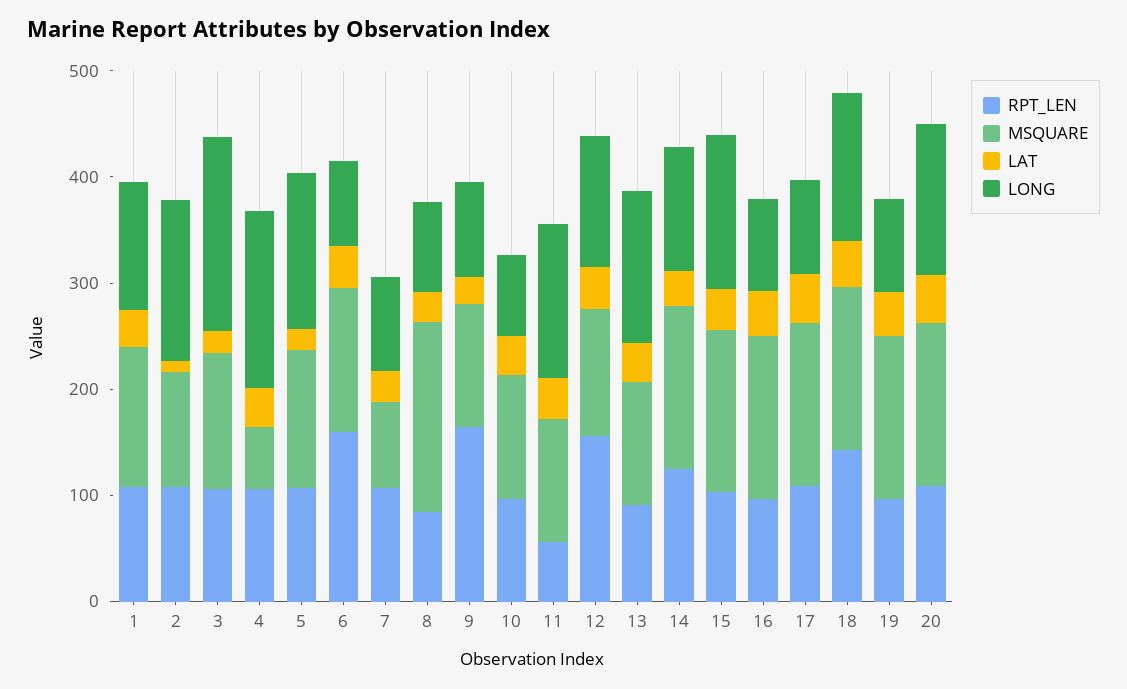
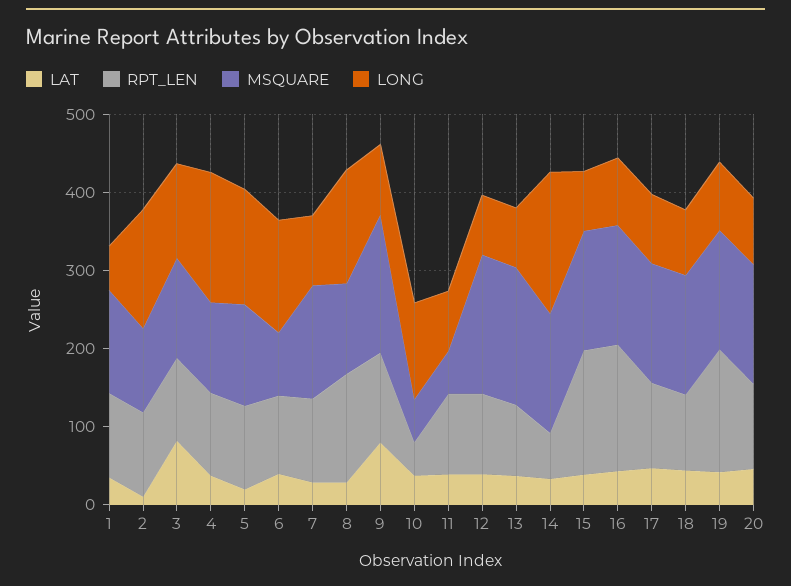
  {
    "RPT_LEN": {
      "1": 100,
      "2": 100,
      "3": 100,
      "4": 100,
      "5": 100,
-     "6": 160,
+     "6": 100,
      "7": 100,
-     "8": 80,
+     "8": 140,
-     "9": 160,
+     "9": 120,
-     "10": 100,
+     "10": 40,
-     "11": 60,
+     "11": 100,
-     "12": 160,
+     "12": 100,
      "13": 100,
-     "14": 120,
+     "14": 60,
-     "15": 100,
+     "15": 160,
-     "16": 100,
+     "16": 160,
      "17": 100,
-     "18": 140,
+     "18": 100,
-     "19": 100,
+     "19": 160,
      "20": 100
    },
    "MSQUARE": {
      "1": 140,
      "2": 100,
      "3": 120,
-     "4": 60,
+     "4": 120,
      "5": 140,
-     "6": 140,
+     "6": 80,
-     "7": 80,
+     "7": 140,
-     "8": 180,
+     "8": 120,
-     "9": 120,
+     "9": 180,
-     "10": 120,
+     "10": 60,
-     "11": 120,
+     "11": 60,
-     "12": 120,
+     "12": 180,
-     "13": 120,
+     "13": 180,
      "14": 160,
      "15": 160,
      "16": 160,
      "17": 160,
      "18": 160,
      "19": 160,
      "20": 160
    },
    "LAT": {
      "1": 40,
      "2": 20,
-     "3": 20,
+     "3": 80,
      "4": 40,
      "5": 20,
      "6": 40,
      "7": 20,
      "8": 20,
-     "9": 20,
+     "9": 80,
      "10": 40,
      "11": 40,
      "12": 40,
      "13": 40,
      "14": 40,
      "15": 40,
      "16": 40,
      "17": 40,
      "18": 40,
      "19": 40,
      "20": 40
    },
    "LONG": {
-     "1": 120,
+     "1": 60,
      "2": 160,
-     "3": 180,
+     "3": 120,
      "4": 160,
      "5": 140,
-     "6": 80,
+     "6": 140,
      "7": 80,
-     "8": 80,
+     "8": 140,
      "9": 80,
-     "10": 80,
+     "10": 120,
-     "11": 140,
+     "11": 80,
-     "12": 120,
+     "12": 80,
-     "13": 140,
+     "13": 80,
-     "14": 120,
+     "14": 180,
-     "15": 140,
+     "15": 80,
      "16": 80,
      "17": 80,
-     "18": 140,
+     "18": 80,
      "19": 80,
-     "20": 140
+     "20": 80
    }
  }

